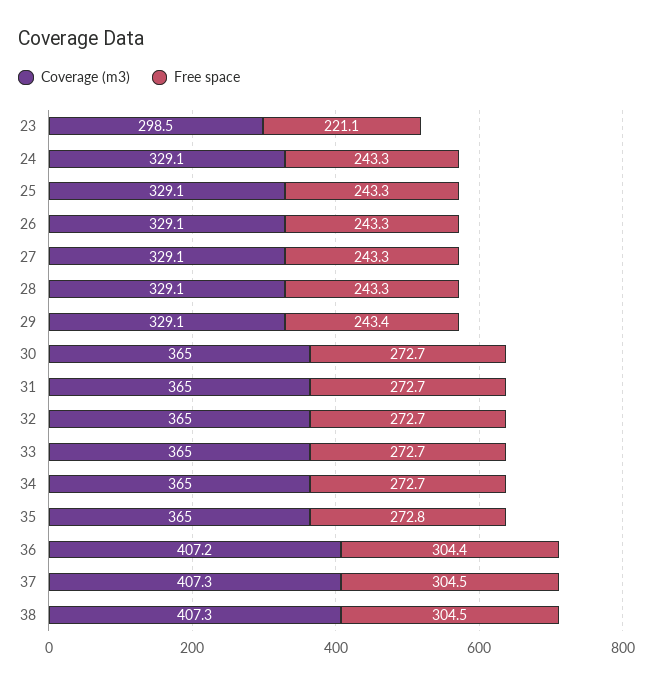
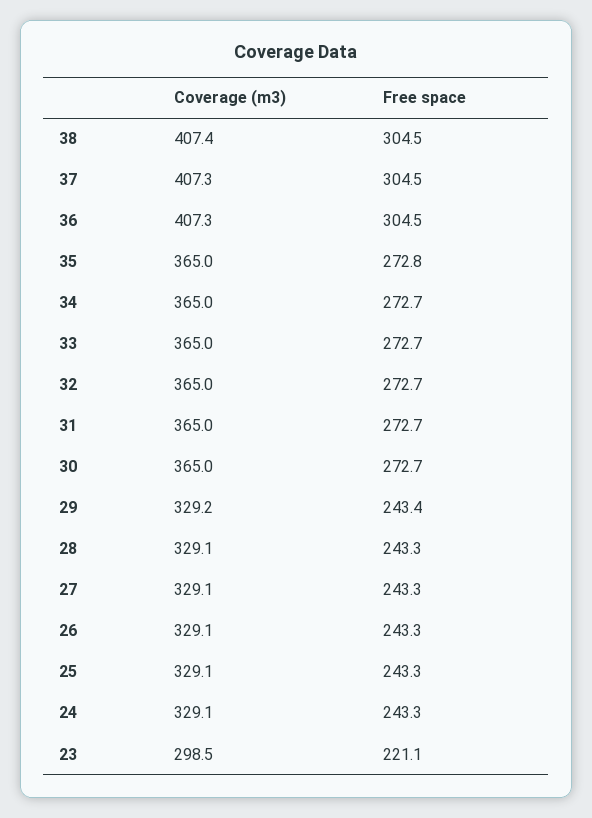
  {
    "Coverage (m3)": {
      "23": 298.5,
      "24": 329.1,
      "25": 329.1,
      "26": 329.1,
      "27": 329.1,
      "28": 329.1,
-     "29": 329.1,
+     "29": 329.2,
      "30": 365,
      "31": 365,
      "32": 365,
      "33": 365,
      "34": 365,
      "35": 365,
-     "36": 407.2,
+     "36": 407.3,
      "37": 407.3,
-     "38": 407.3
+     "38": 407.4
    },
    "Free space": {
      "23": 221.1,
      "24": 243.3,
      "25": 243.3,
      "26": 243.3,
      "27": 243.3,
      "28": 243.3,
      "29": 243.4,
      "30": 272.7,
      "31": 272.7,
      "32": 272.7,
      "33": 272.7,
      "34": 272.7,
      "35": 272.8,
-     "36": 304.4,
+     "36": 304.5,
      "37": 304.5,
      "38": 304.5
    }
  }

